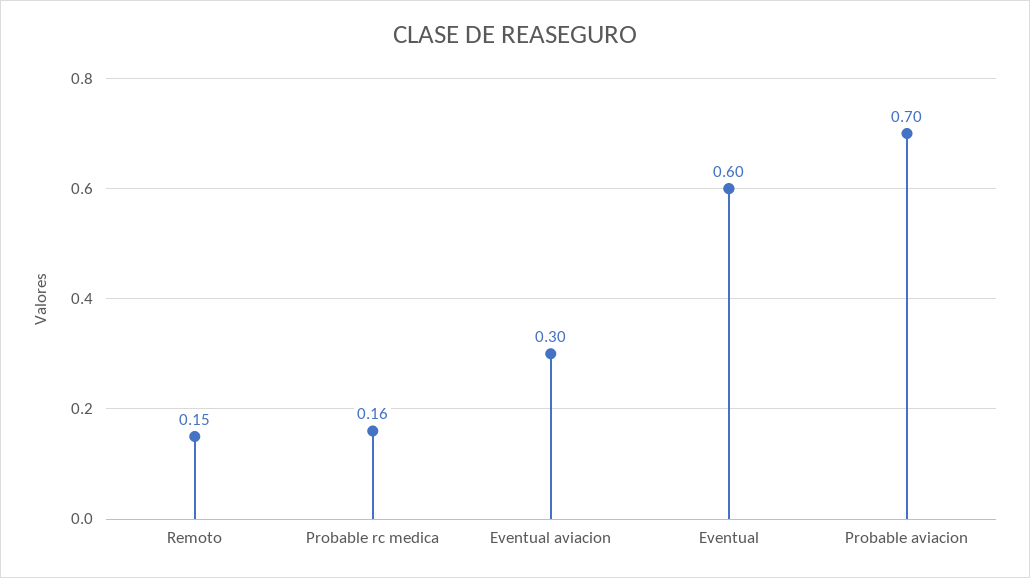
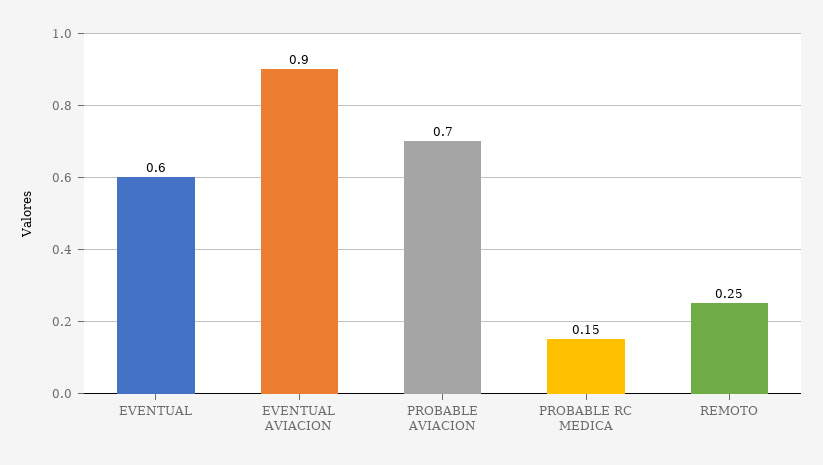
  {
-   "Remoto": 0.15,
+   "Remoto": 0.25,
-   "Probable rc medica": 0.16,
+   "Probable rc medica": 0.15,
-   "Eventual aviacion": 0.3,
+   "Eventual aviacion": 0.9,
    "Eventual": 0.6,
    "Probable aviacion": 0.7
  }

